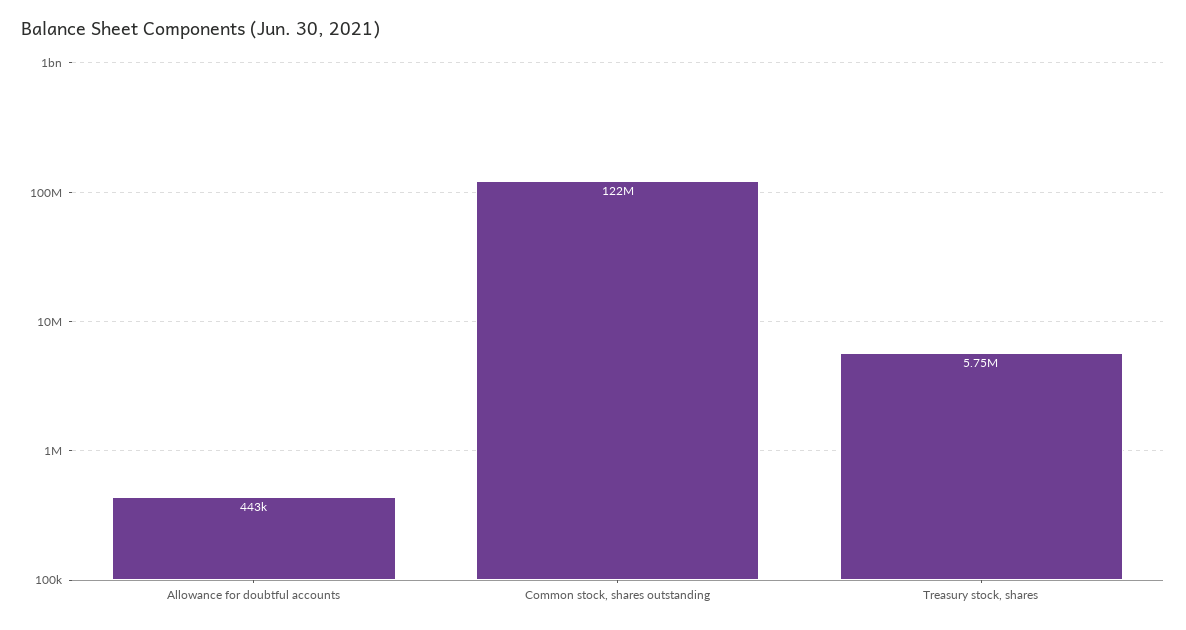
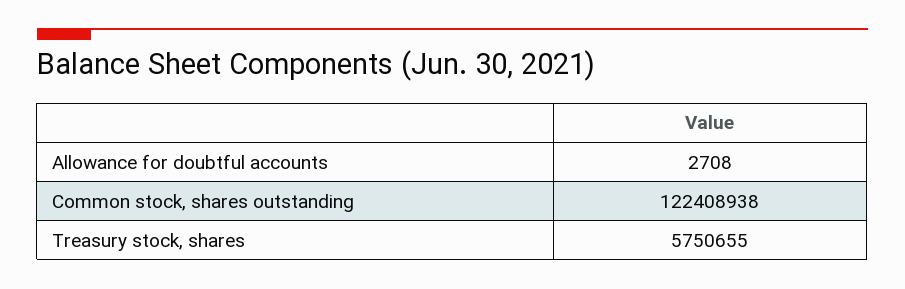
  {
-   "Allowance for doubtful accounts": 443000,
+   "Allowance for doubtful accounts": 2708,
    "Common stock, shares outstanding": 122408938,
    "Treasury stock, shares": 5750655
  }

